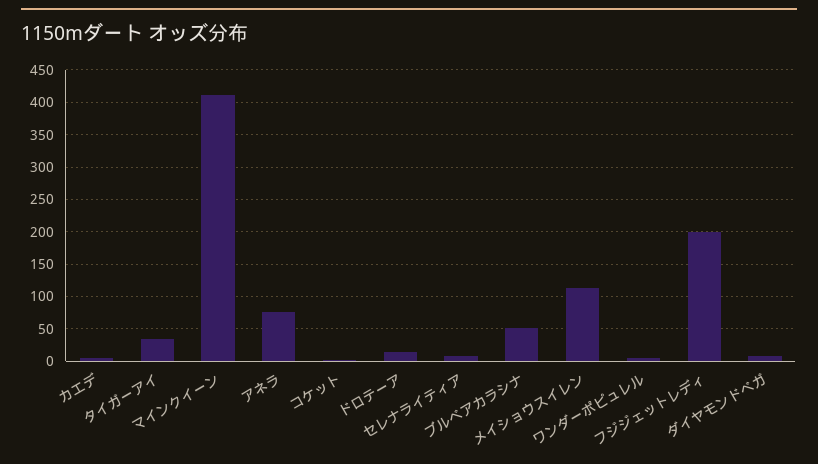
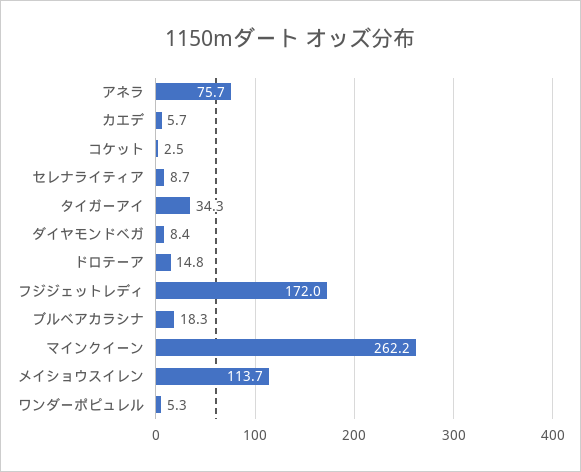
  {
    "カエデ": 5.7,
    "タイガーアイ": 34.3,
-   "マインクイーン": 410,
+   "マインクイーン": 262.2,
    "アネラ": 75.7,
    "コケット": 2.5,
    "ドロテーア": 14.8,
    "セレナライティア": 8.7,
-   "ブルベアカラシナ": 50,
+   "ブルベアカラシナ": 18.3,
    "メイショウスイレン": 113.7,
    "ワンダーポピュレル": 5.3,
-   "フジジェットレディ": 200,
+   "フジジェットレディ": 172,
    "ダイヤモンドベガ": 8.4
  }

